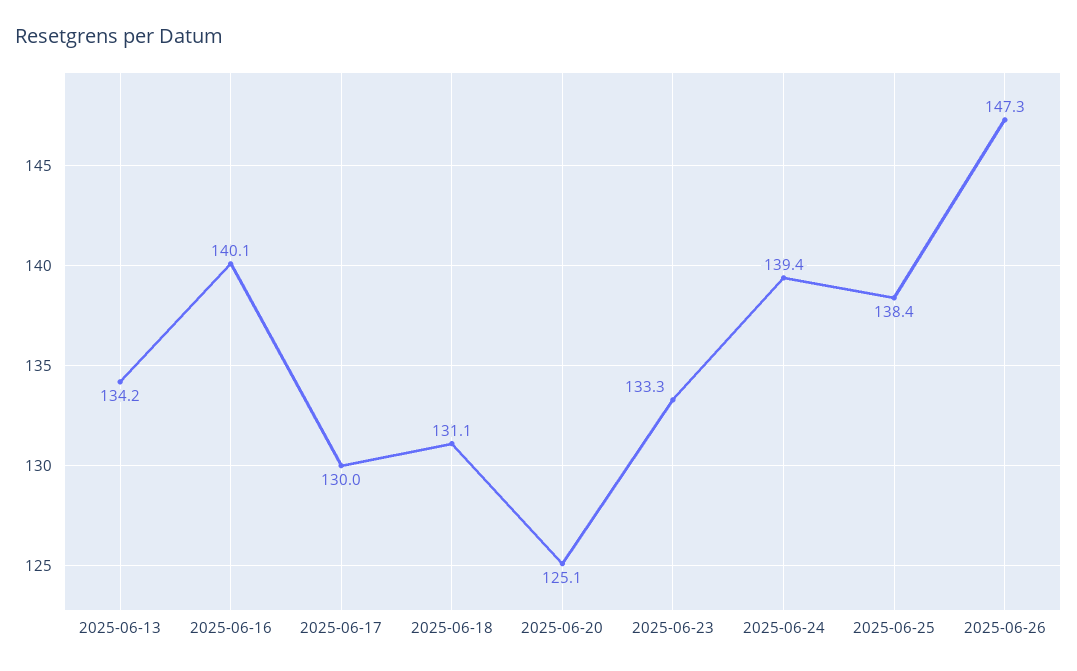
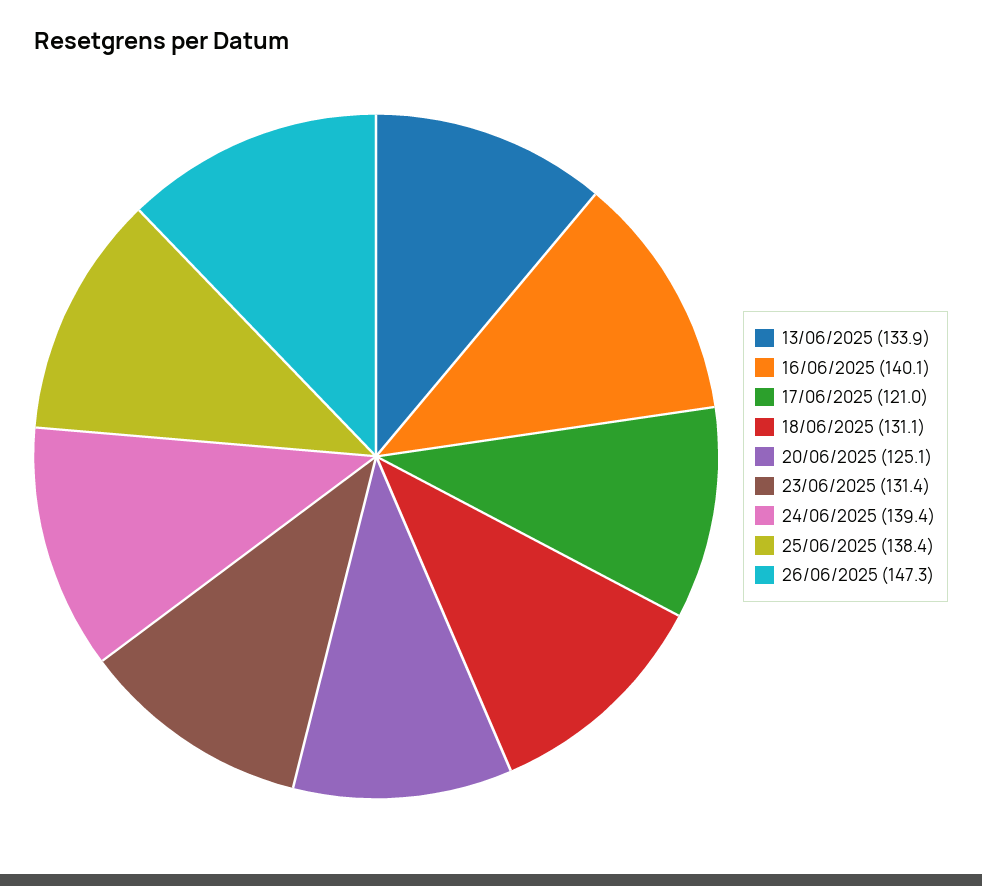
  {
-   "2025-06-13": 134.2,
+   "2025-06-13": 133.9,
    "2025-06-16": 140.1,
-   "2025-06-17": 130,
+   "2025-06-17": 121,
    "2025-06-18": 131.1,
    "2025-06-20": 125.1,
-   "2025-06-23": 133.3,
+   "2025-06-23": 131.4,
    "2025-06-24": 139.4,
    "2025-06-25": 138.4,
    "2025-06-26": 147.3
  }

